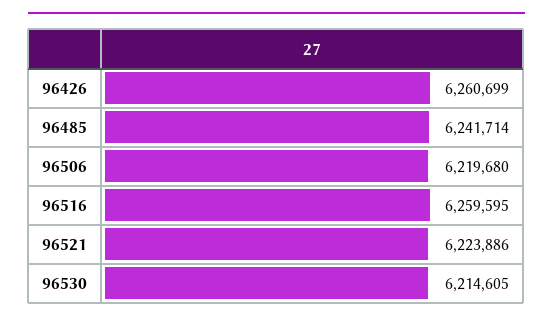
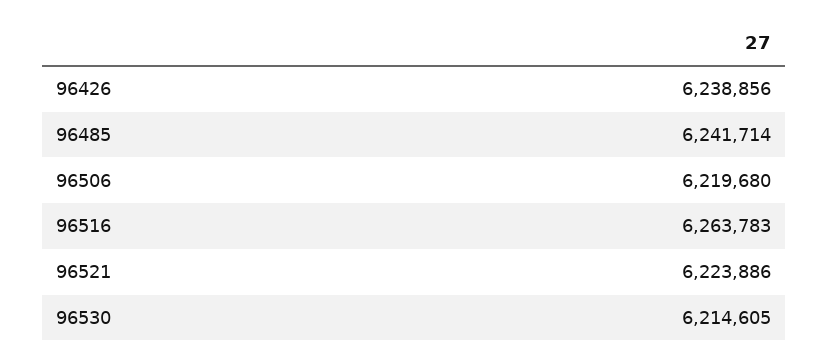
  {
-   "96426": 6260699,
+   "96426": 6238856,
    "96485": 6241714,
    "96506": 6219680,
-   "96516": 6259595,
+   "96516": 6263783,
    "96521": 6223886,
    "96530": 6214605
  }

